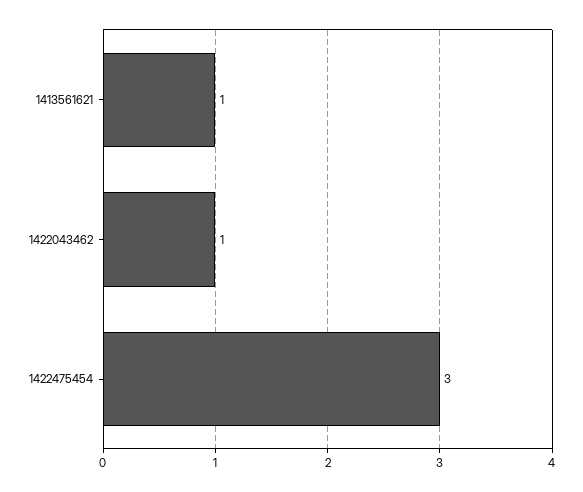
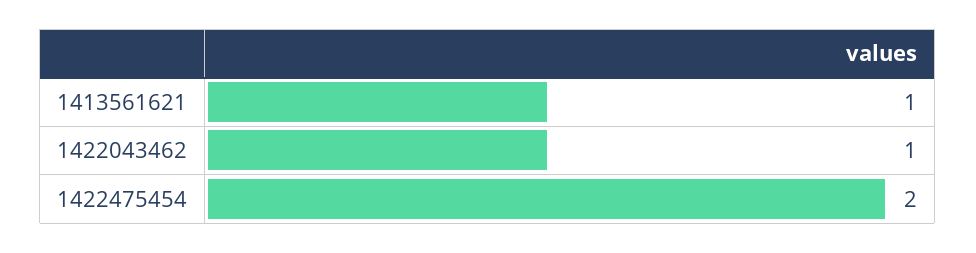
  {
    "1413561621": 1,
    "1422043462": 1,
-   "1422475454": 3
+   "1422475454": 2
  }

